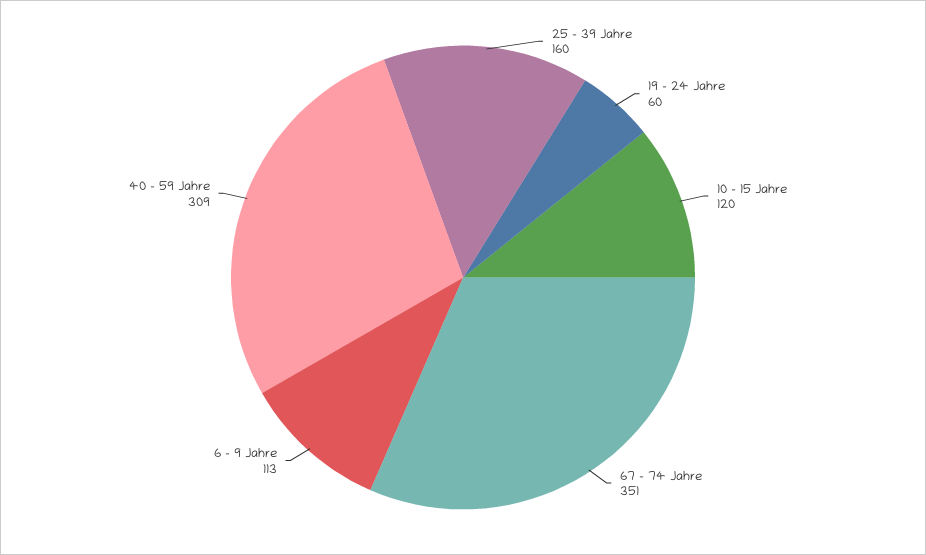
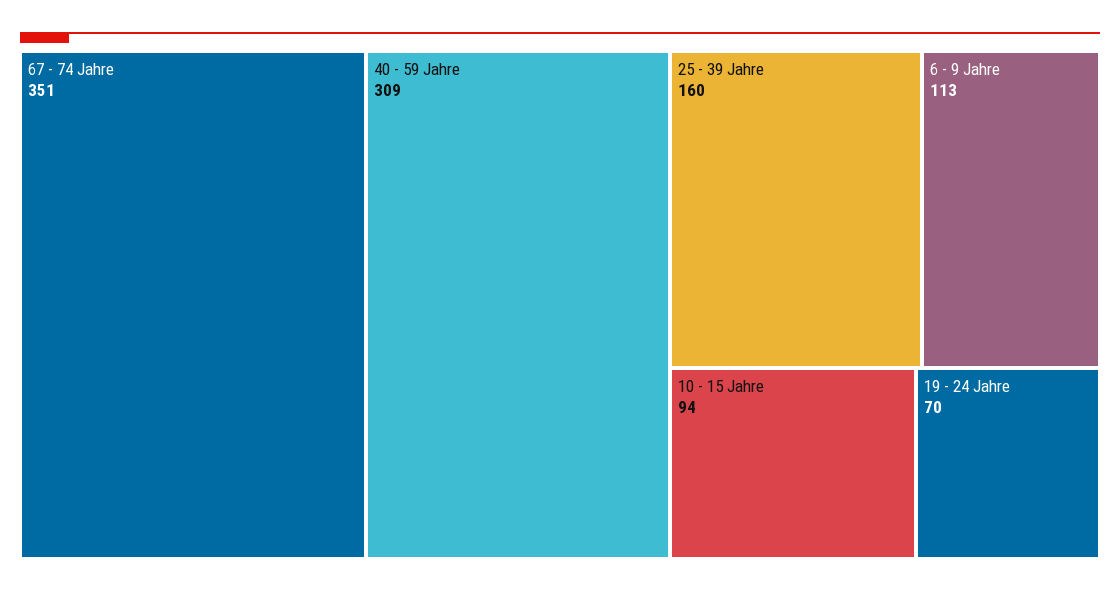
  {
    "25 - 39 Jahre": 160,
-   "19 - 24 Jahre": 60,
+   "19 - 24 Jahre": 70,
-   "10 - 15 Jahre": 120,
+   "10 - 15 Jahre": 94,
    "67 - 74 Jahre": 351,
    "6 - 9 Jahre": 113,
    "40 - 59 Jahre": 309
  }

